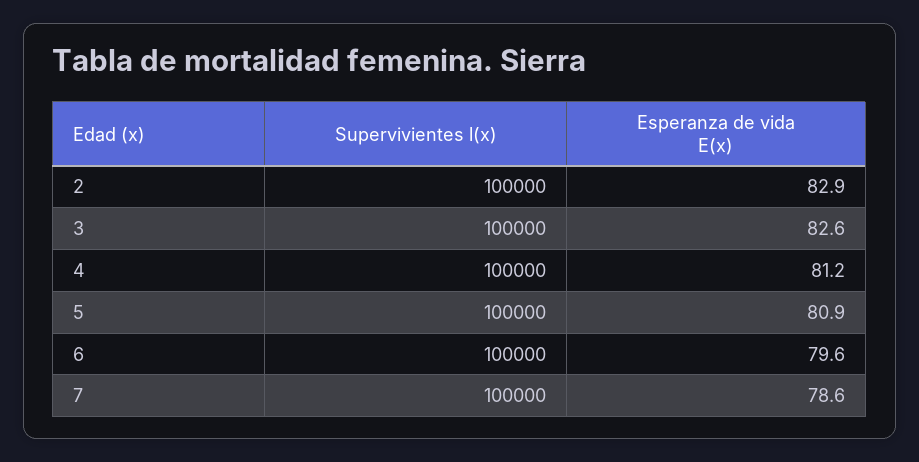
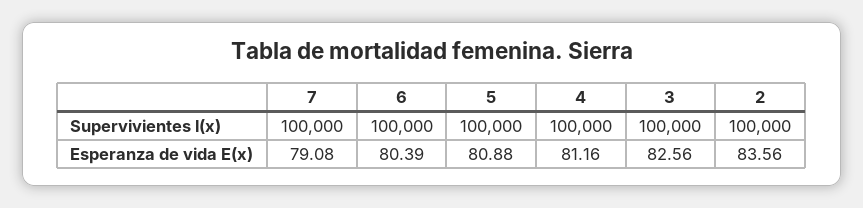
  {
    "Supervivientes l(x)": {
      "2": 100000,
      "3": 100000,
      "4": 100000,
      "5": 100000,
      "6": 100000,
      "7": 100000
    },
    "Esperanza de vida E(x)": {
-     "2": 82.9,
+     "2": 83.56,
      "3": 82.56,
      "4": 81.16,
      "5": 80.88,
-     "6": 79.6,
+     "6": 80.39,
-     "7": 78.6
+     "7": 79.08
    }
  }

